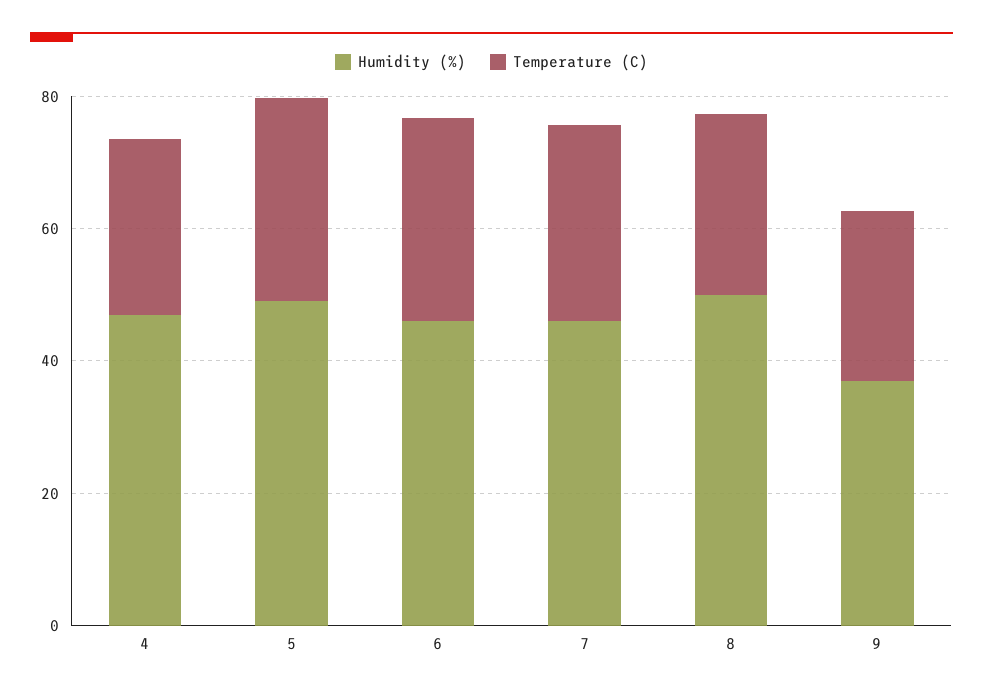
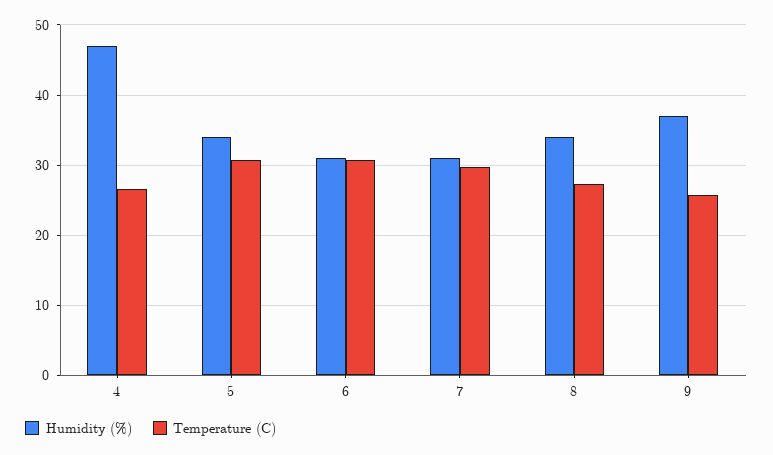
  {
    "Humidity (%)": {
      "4": 47,
-     "5": 50,
+     "5": 34,
-     "6": 45,
+     "6": 31,
-     "7": 45,
+     "7": 31,
-     "8": 50,
+     "8": 34,
      "9": 37
    },
    "Temperature (C)": {
      "4": 27,
      "5": 31,
      "6": 31,
      "7": 30,
      "8": 27,
      "9": 26
    }
  }

